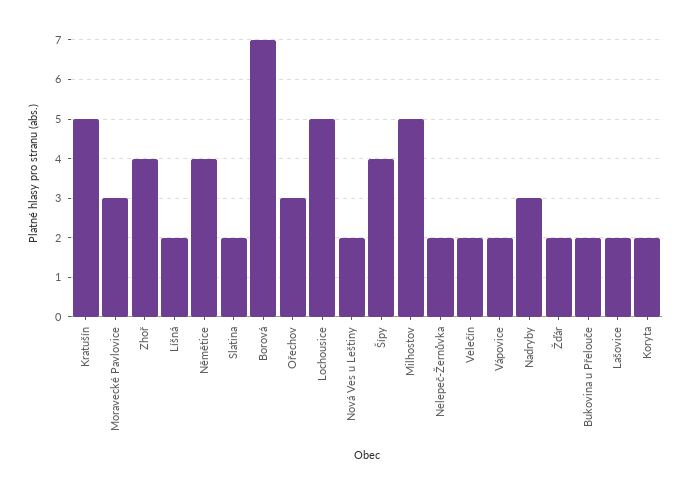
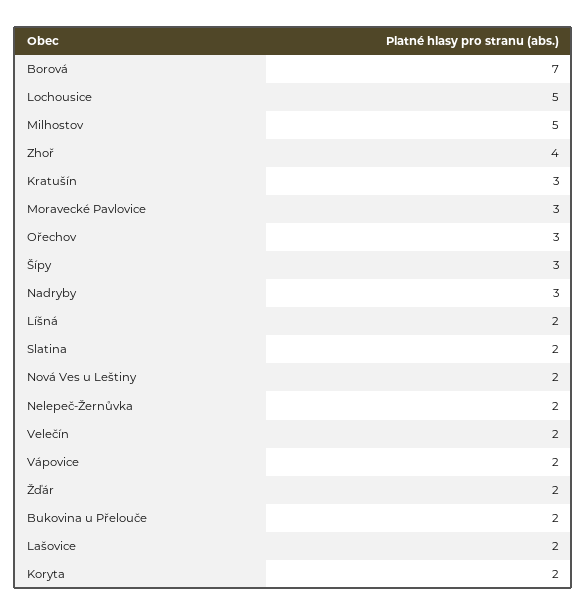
  {
-   "Kratušín": 5,
+   "Kratušín": 3,
    "Moravecké Pavlovice": 3,
    "Zhoř": 4,
    "Líšná": 2,
-   "Němětice": 4,
    "Slatina": 2,
    "Borová": 7,
    "Ořechov": 3,
    "Lochousice": 5,
    "Nová Ves u Leštiny": 2,
-   "Šípy": 4,
+   "Šípy": 3,
    "Milhostov": 5,
    "Nelepeč-Žernůvka": 2,
    "Velečín": 2,
    "Vápovice": 2,
    "Nadryby": 3,
    "Žďár": 2,
    "Bukovina u Přelouče": 2,
    "Lašovice": 2,
    "Koryta": 2
  }

